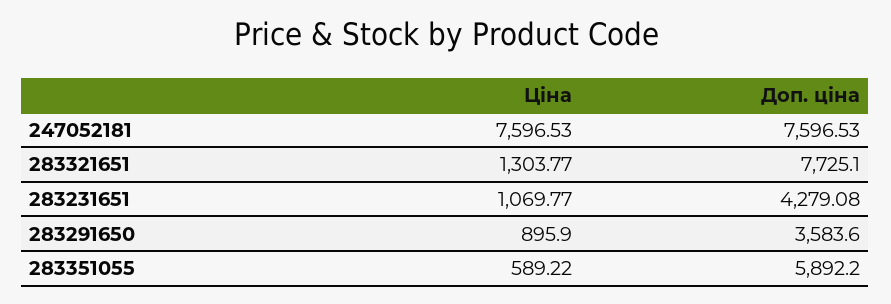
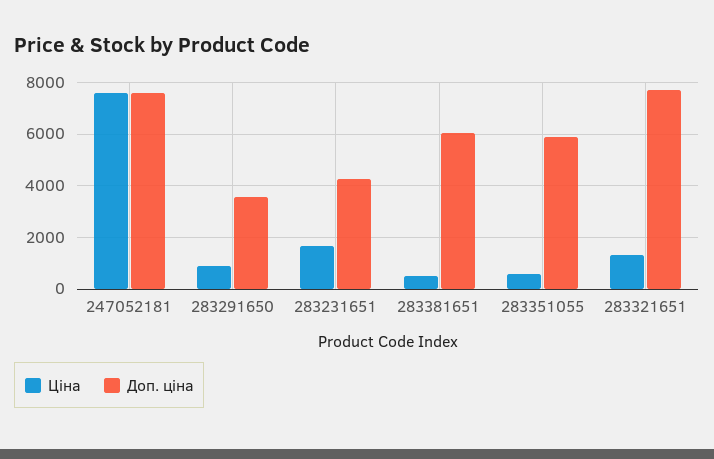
  {
    "Ціна": {
      "247052181": 7596.53,
      "283321651": 1303.77,
-     "283231651": 1069.77,
+     "283231651": 1750,
      "283291650": 895.9,
-     "283351055": 589.22
+     "283351055": 589.22,
+     "283381651": 500
    },
    "Доп. ціна": {
      "247052181": 7596.53,
      "283321651": 7725.1,
      "283231651": 4279.08,
      "283291650": 3583.6,
-     "283351055": 5892.2
+     "283351055": 5892.2,
+     "283381651": 6000
    }
  }

